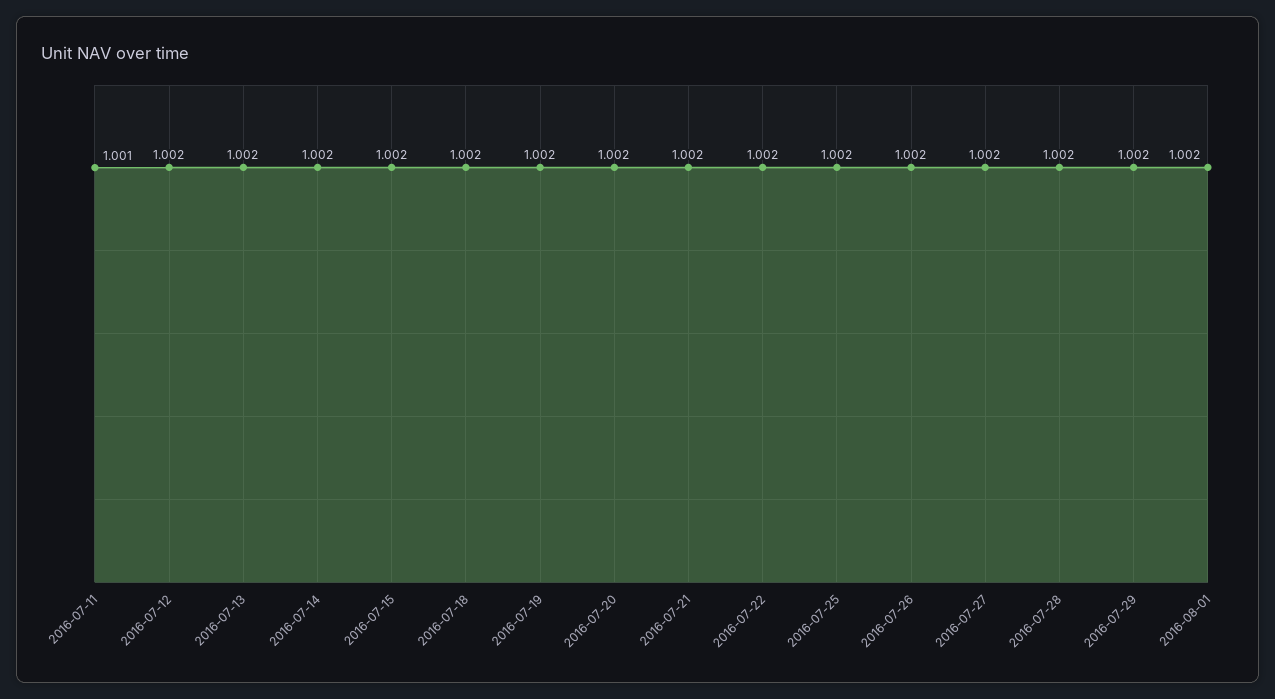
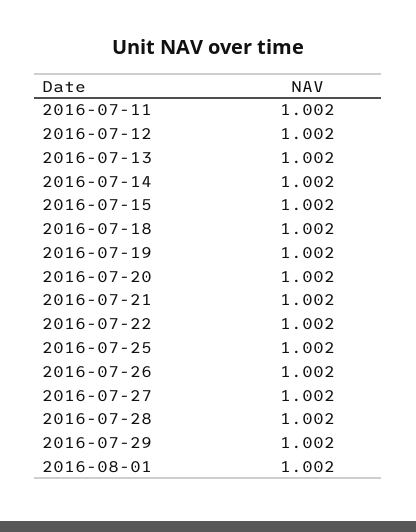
  {
-   "2016-07-11": 1.001,
+   "2016-07-11": 1.002,
    "2016-07-12": 1.002,
    "2016-07-13": 1.002,
    "2016-07-14": 1.002,
    "2016-07-15": 1.002,
    "2016-07-18": 1.002,
    "2016-07-19": 1.002,
    "2016-07-20": 1.002,
    "2016-07-21": 1.002,
    "2016-07-22": 1.002,
    "2016-07-25": 1.002,
    "2016-07-26": 1.002,
    "2016-07-27": 1.002,
    "2016-07-28": 1.002,
    "2016-07-29": 1.002,
    "2016-08-01": 1.002
  }

